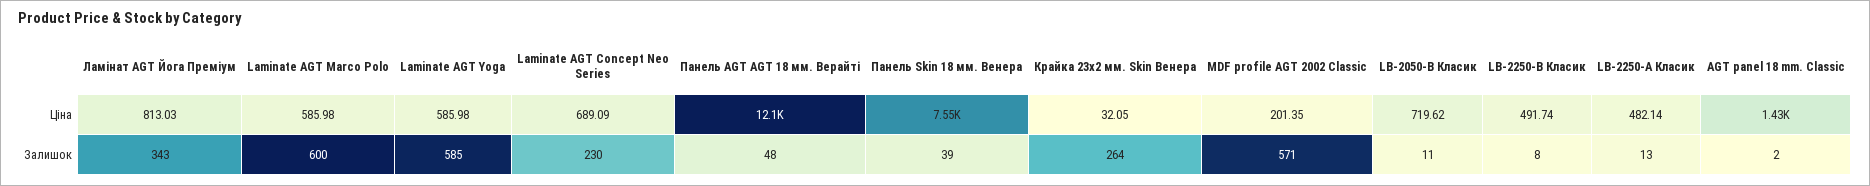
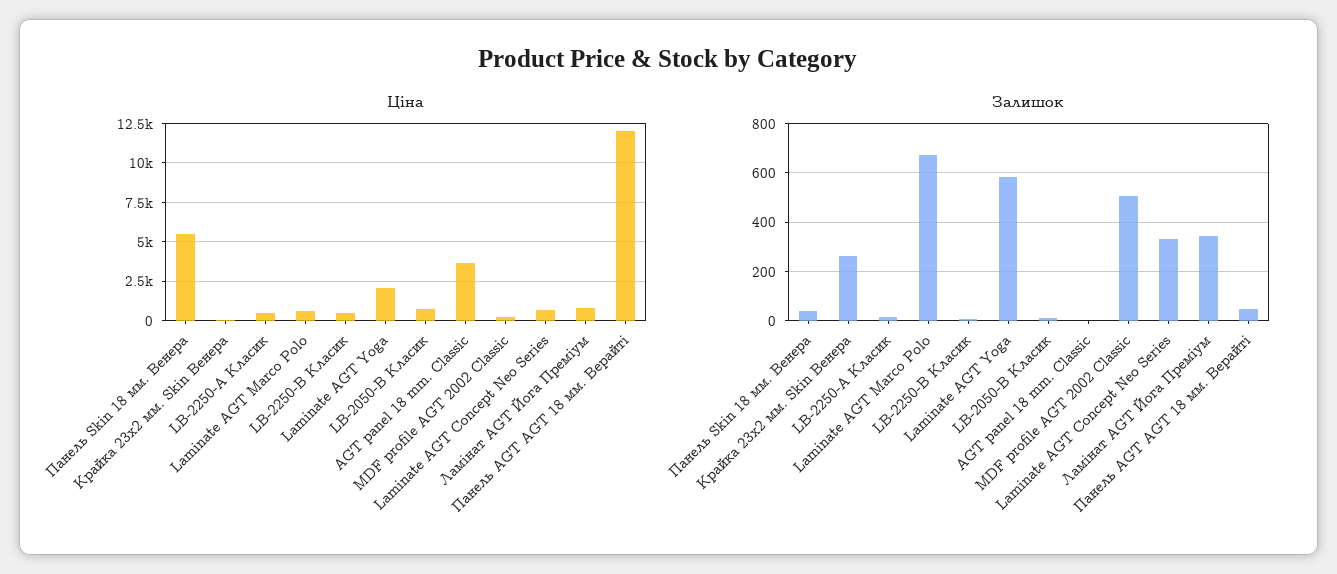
  {
    "Ціна": {
      "Ламінат AGT Йога Преміум": 813.03,
      "Laminate AGT Marco Polo": 585.98,
-     "Laminate AGT Yoga": 585.98,
+     "Laminate AGT Yoga": 2000,
      "Laminate AGT Concept Neo Series": 689.09,
      "Панель AGT AGT 18 мм. Верайті": 12100,
-     "Панель Skin 18 мм. Венера": 7550,
+     "Панель Skin 18 мм. Венера": 5500,
      "Крайка 23x2 мм. Skin Венера": 32.05,
      "MDF profile AGT 2002 Classic": 201.35,
      "LB-2050-В Класик": 719.62,
      "LB-2250-В Класик": 491.74,
      "LB-2250-А Класик": 482.14,
-     "AGT panel 18 mm. Classic": 1430
+     "AGT panel 18 mm. Classic": 3500
    },
    "Залишок": {
      "Ламінат AGT Йога Преміум": 343,
-     "Laminate AGT Marco Polo": 600,
+     "Laminate AGT Marco Polo": 675,
      "Laminate AGT Yoga": 585,
-     "Laminate AGT Concept Neo Series": 230,
+     "Laminate AGT Concept Neo Series": 325,
      "Панель AGT AGT 18 мм. Верайті": 48,
      "Панель Skin 18 мм. Венера": 39,
      "Крайка 23x2 мм. Skin Венера": 264,
-     "MDF profile AGT 2002 Classic": 571,
+     "MDF profile AGT 2002 Classic": 500,
      "LB-2050-В Класик": 11,
      "LB-2250-В Класик": 8,
      "LB-2250-А Класик": 13,
      "AGT panel 18 mm. Classic": 2
    }
  }

